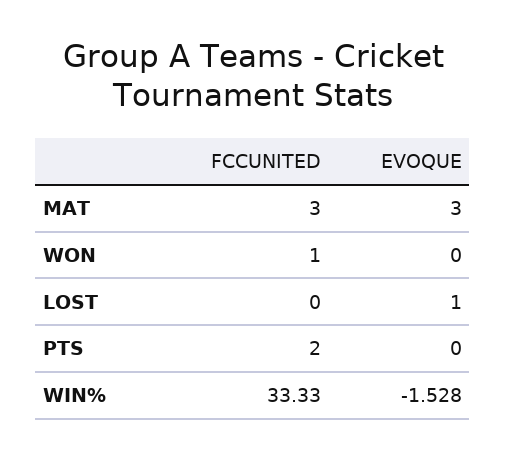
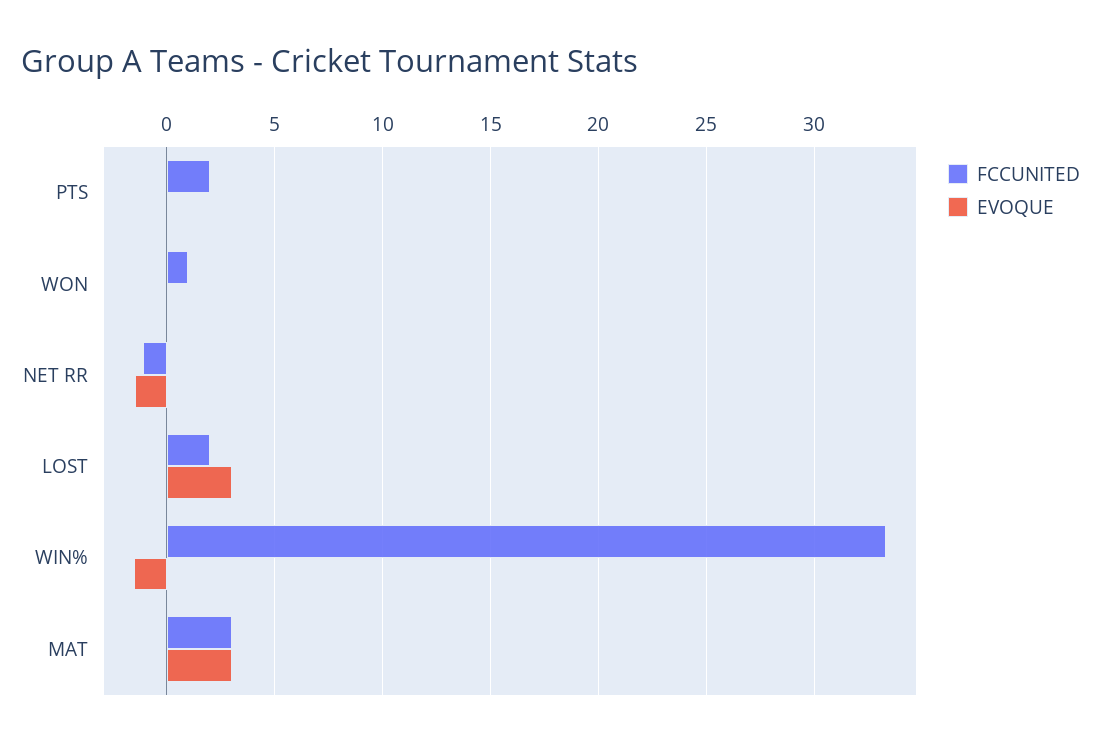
  {
    "FCCUNITED": {
      "MAT": 3,
      "WON": 1,
-     "LOST": 0,
+     "LOST": 2,
      "PTS": 2,
-     "WIN%": 33.33
+     "WIN%": 33.33,
+     "NET RR": -1
    },
    "EVOQUE": {
      "MAT": 3,
      "WON": 0,
-     "LOST": 1,
+     "LOST": 3,
      "PTS": 0,
-     "WIN%": -1.528
+     "WIN%": -1.528,
+     "NET RR": -1.5
    }
  }

